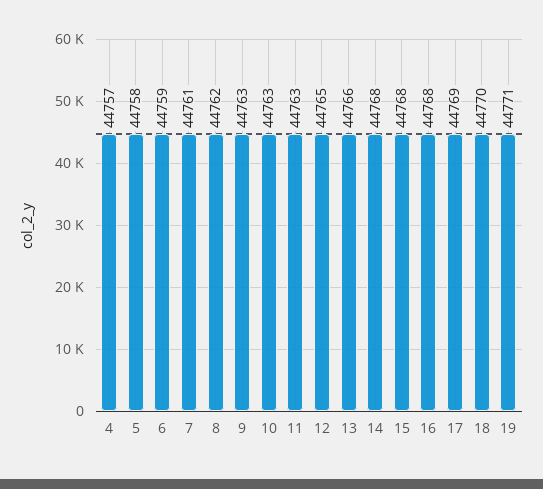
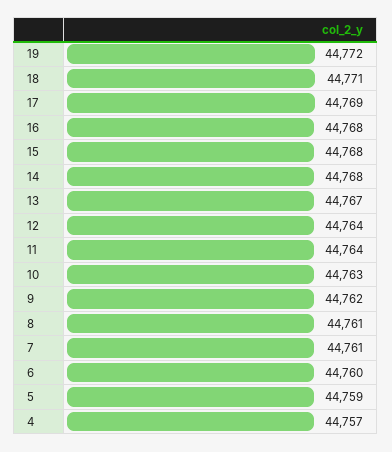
  {
    "4": 44757,
-   "5": 44758,
+   "5": 44759,
-   "6": 44759,
+   "6": 44760,
    "7": 44761,
-   "8": 44762,
+   "8": 44761,
-   "9": 44763,
+   "9": 44762,
    "10": 44763,
-   "11": 44763,
+   "11": 44764,
-   "12": 44765,
+   "12": 44764,
-   "13": 44766,
+   "13": 44767,
    "14": 44768,
    "15": 44768,
    "16": 44768,
    "17": 44769,
-   "18": 44770,
+   "18": 44771,
-   "19": 44771
+   "19": 44772
  }

